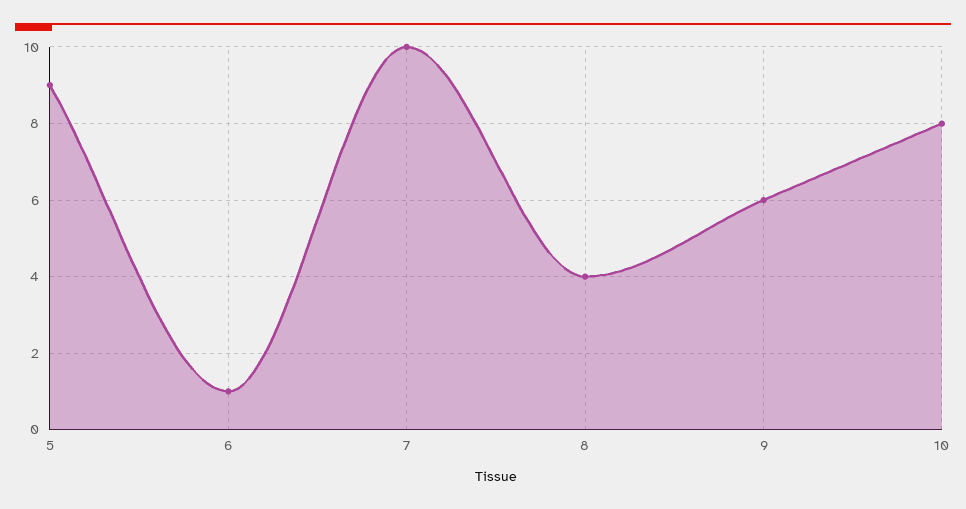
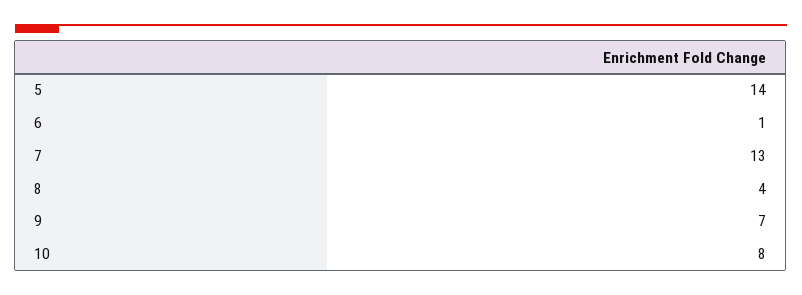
  {
-   "5": 9,
+   "5": 14,
    "6": 1,
-   "7": 10,
+   "7": 13,
    "8": 4,
-   "9": 6,
+   "9": 7,
    "10": 8
  }

